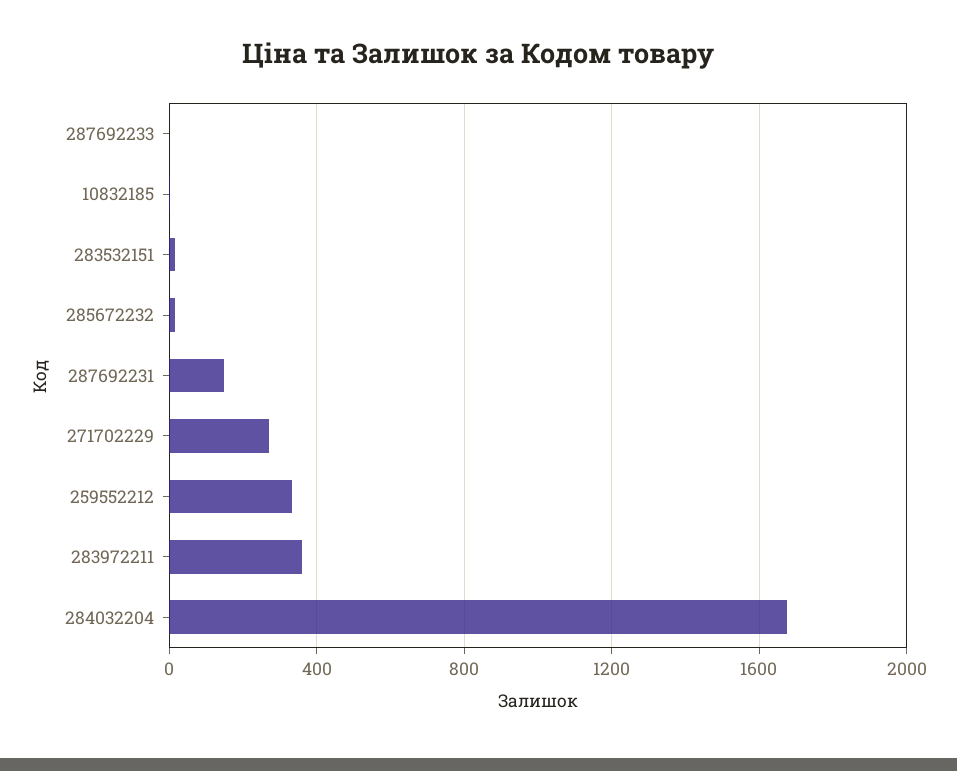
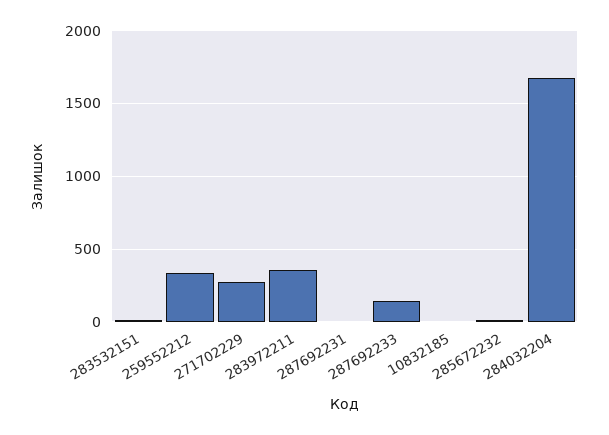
  {
-   "287692233": 0,
+   "287692233": 150,
    "10832185": 0,
    "283532151": 0,
    "285672232": 0,
-   "287692231": 150,
+   "287692231": 0,
    "271702229": 250,
    "259552212": 350,
    "283972211": 350,
    "284032204": 1650
  }

